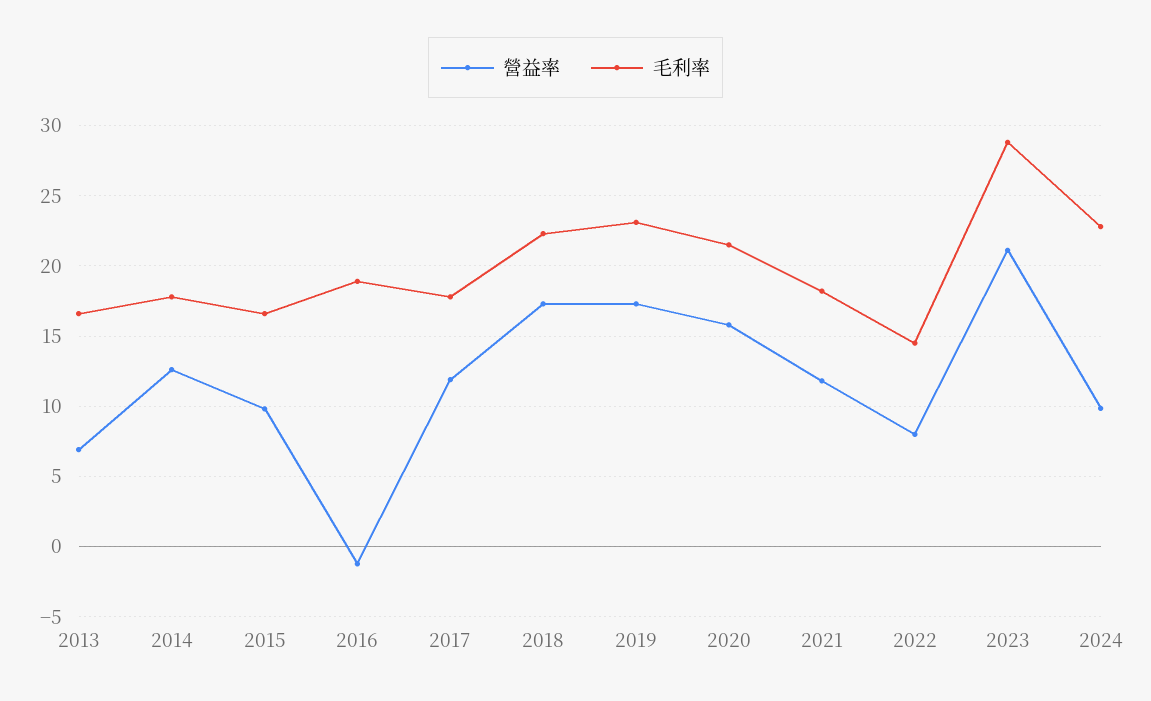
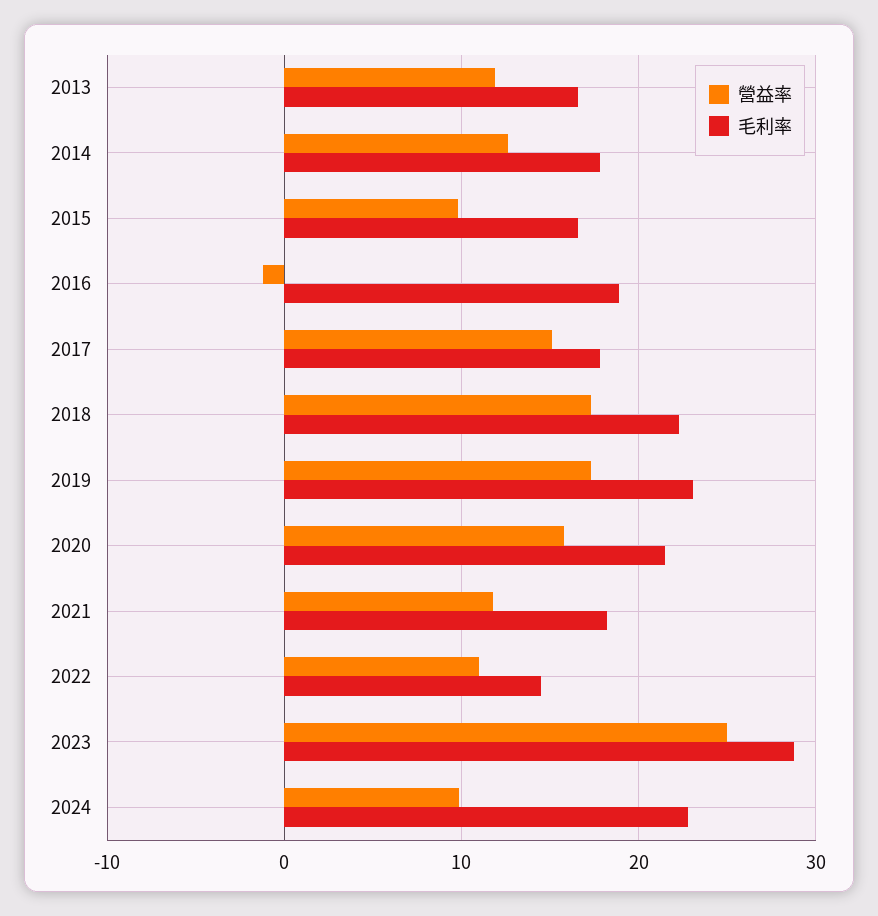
  {
    "營益率": {
-     "2013": 7,
+     "2013": 12,
      "2014": 12.5,
      "2015": 10,
      "2016": -1,
-     "2017": 12,
+     "2017": 15,
      "2018": 17.5,
      "2019": 17.5,
      "2020": 16,
      "2021": 12,
-     "2022": 8,
+     "2022": 11,
-     "2023": 21,
+     "2023": 25,
      "2024": 10
    },
    "毛利率": {
      "2013": 16.5,
      "2014": 18,
      "2015": 16.5,
      "2016": 19,
      "2017": 18,
      "2018": 22.5,
      "2019": 23,
      "2020": 21.5,
      "2021": 18,
      "2022": 14.5,
      "2023": 29,
      "2024": 23
    }
  }

